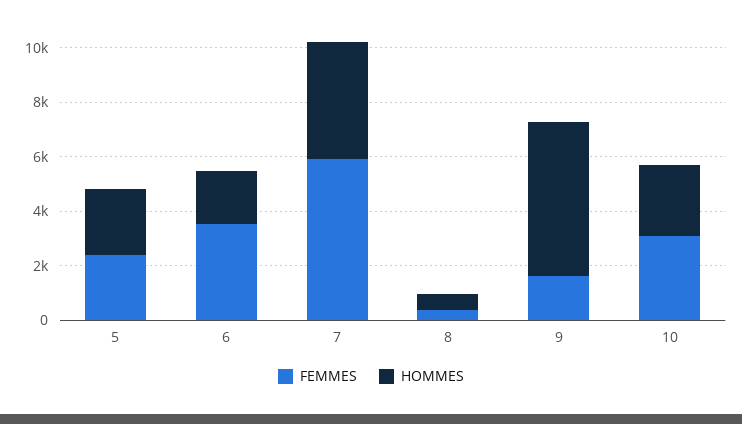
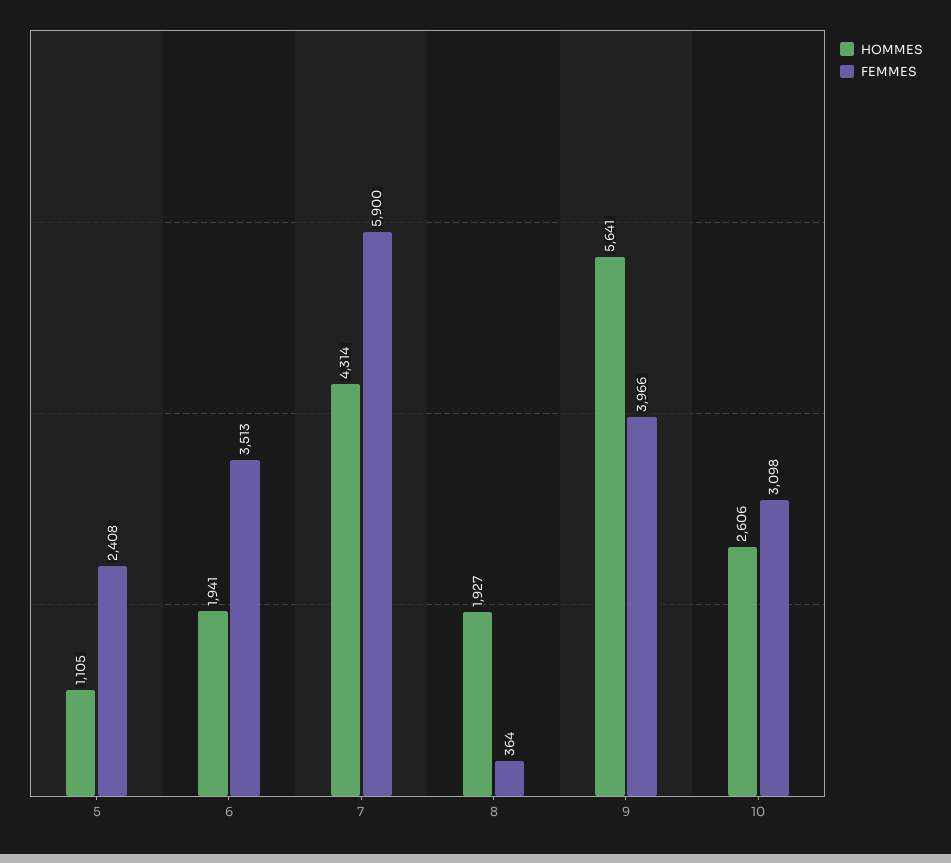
  {
    "FEMMES": {
      "5": 2408,
      "6": 3513,
      "7": 5900,
      "8": 364,
-     "9": 1500,
+     "9": 3966,
      "10": 3098
    },
    "HOMMES": {
-     "5": 2500,
+     "5": 1105,
      "6": 1941,
      "7": 4314,
-     "8": 500,
+     "8": 1927,
      "9": 5641,
      "10": 2606
    }
  }

